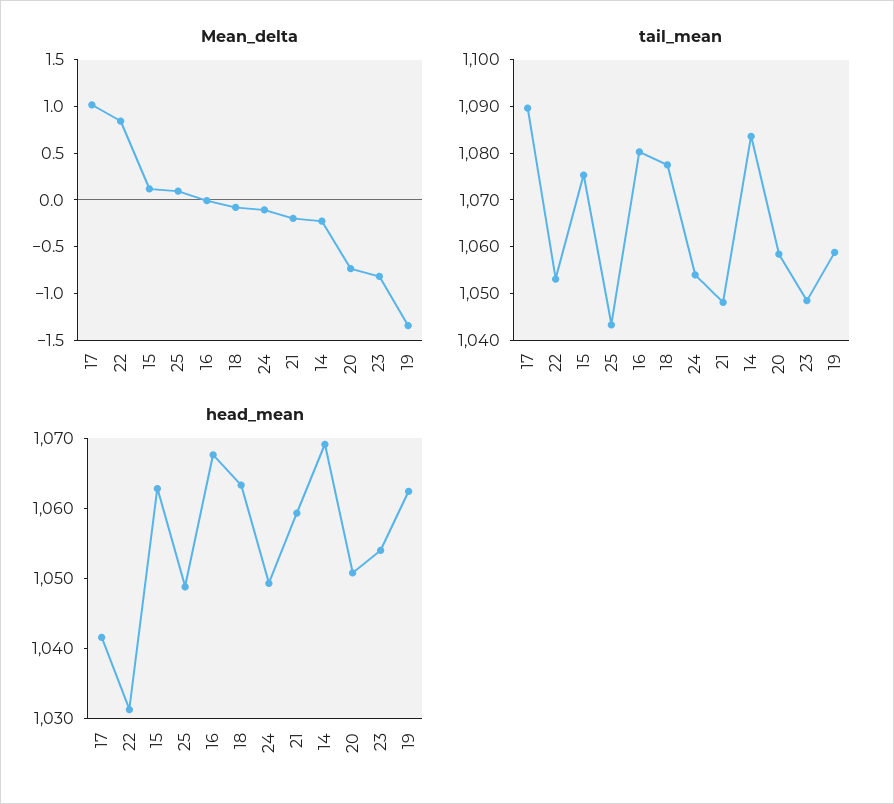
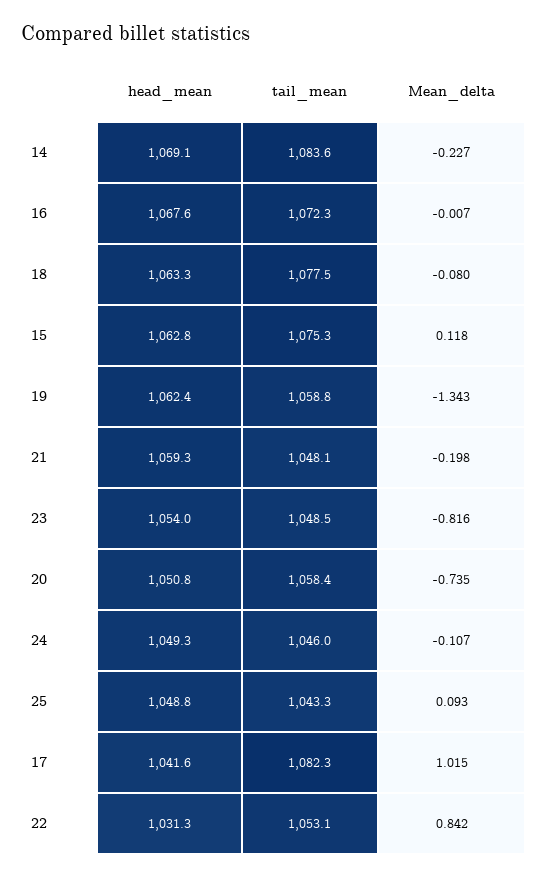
  {
    "Mean_delta": {
      "17": 1.015,
      "22": 0.842,
      "15": 0.118,
      "25": 0.093,
      "16": -0.007,
      "18": -0.08,
      "24": -0.107,
      "21": -0.198,
      "14": -0.227,
      "20": -0.735,
      "23": -0.816,
      "19": -1.343
    },
    "tail_mean": {
-     "17": 1090,
+     "17": 1082.3,
      "22": 1053.1,
      "15": 1075.3,
      "25": 1043.3,
-     "16": 1080,
+     "16": 1072.3,
      "18": 1077.5,
-     "24": 1054,
+     "24": 1046,
      "21": 1048.1,
      "14": 1083.6,
      "20": 1058.4,
      "23": 1048.5,
      "19": 1058.8
    },
    "head_mean": {
      "17": 1041.6,
      "22": 1031.3,
      "15": 1062.8,
      "25": 1048.8,
      "16": 1067.6,
      "18": 1063.3,
      "24": 1049.3,
      "21": 1059.3,
      "14": 1069.1,
      "20": 1050.8,
      "23": 1054,
      "19": 1062.4
    }
  }

